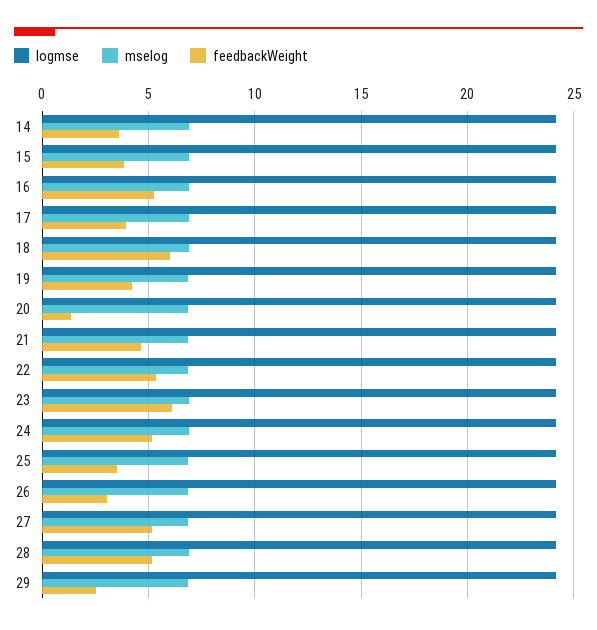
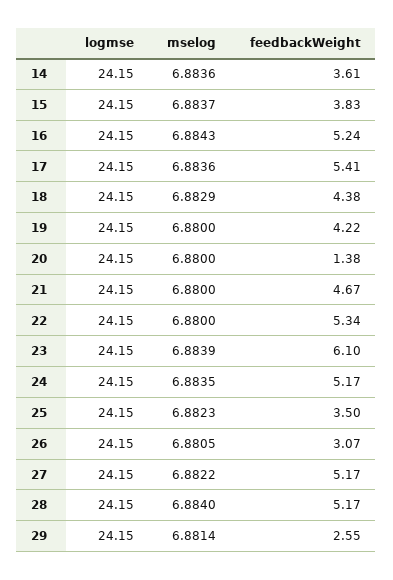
  {
    "logmse": {
      "14": 24.15,
      "15": 24.15,
      "16": 24.15,
      "17": 24.15,
      "18": 24.15,
      "19": 24.15,
      "20": 24.15,
      "21": 24.15,
      "22": 24.15,
      "23": 24.15,
      "24": 24.15,
      "25": 24.15,
      "26": 24.15,
      "27": 24.15,
      "28": 24.15,
      "29": 24.15
    },
    "mselog": {
      "14": 6.8836,
      "15": 6.8837,
      "16": 6.8843,
      "17": 6.8836,
      "18": 6.8829,
      "19": 6.88,
      "20": 6.88,
      "21": 6.88,
      "22": 6.88,
      "23": 6.8839,
      "24": 6.8835,
      "25": 6.8823,
      "26": 6.8805,
      "27": 6.8822,
      "28": 6.884,
      "29": 6.8814
    },
    "feedbackWeight": {
      "14": 3.61,
      "15": 3.83,
      "16": 5.24,
-     "17": 4,
+     "17": 5.41,
-     "18": 6,
+     "18": 4.38,
      "19": 4.22,
      "20": 1.38,
      "21": 4.67,
      "22": 5.34,
      "23": 6.1,
      "24": 5.17,
      "25": 3.5,
      "26": 3.07,
      "27": 5.17,
      "28": 5.17,
      "29": 2.55
    }
  }

